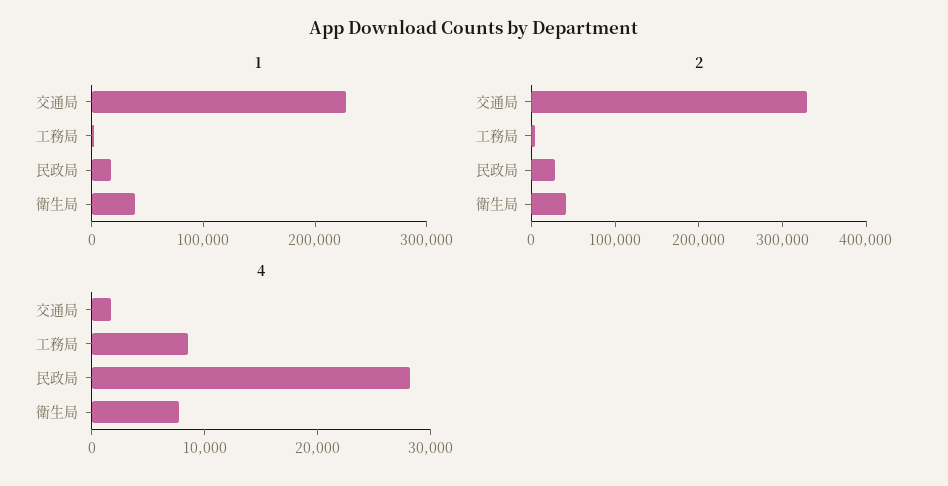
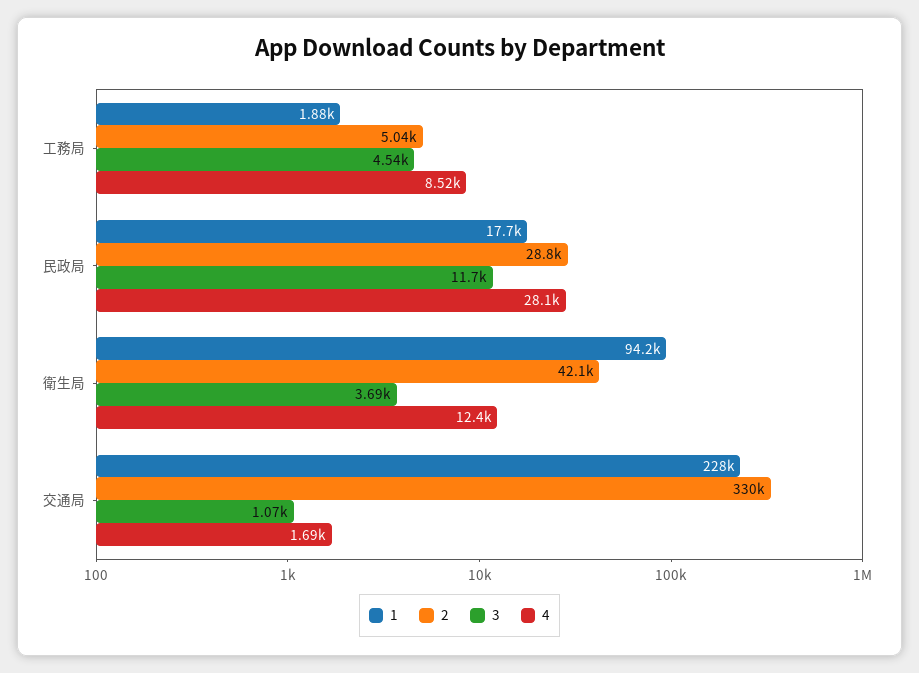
  {
    "1": {
      "交通局": 228000,
      "工務局": 1880,
      "民政局": 17700,
-     "衛生局": 40000
+     "衛生局": 94200
    },
    "2": {
      "交通局": 330000,
      "工務局": 5040,
      "民政局": 28800,
      "衛生局": 42100
    },
    "4": {
      "交通局": 1690,
      "工務局": 8520,
      "民政局": 28100,
-     "衛生局": 8000
+     "衛生局": 12400
-   }
+   },
+   "3": {
+     "工務局": 4540,
+     "民政局": 11700,
+     "衛生局": 3690,
+     "交通局": 1070
+   }
  }

